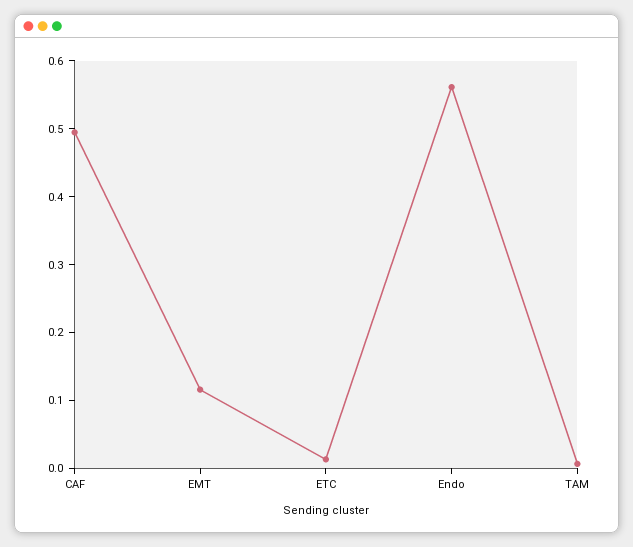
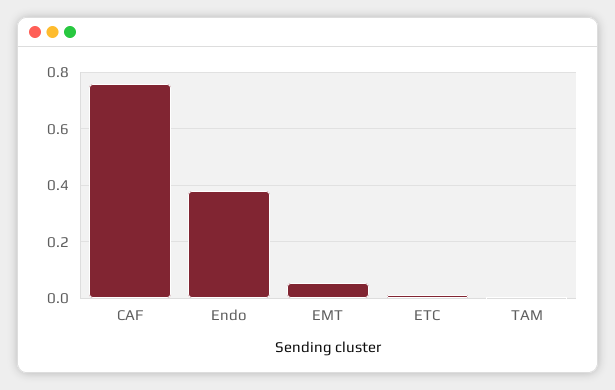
  {
-   "CAF": 0.5,
+   "CAF": 0.75,
-   "EMT": 0.12,
+   "EMT": 0.05,
    "ETC": 0.02,
-   "Endo": 0.56,
+   "Endo": 0.375,
    "TAM": 0
  }

